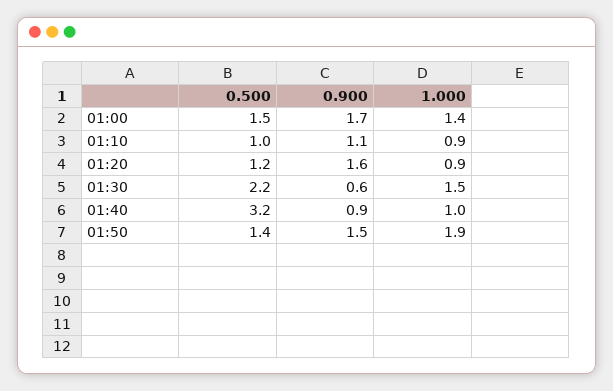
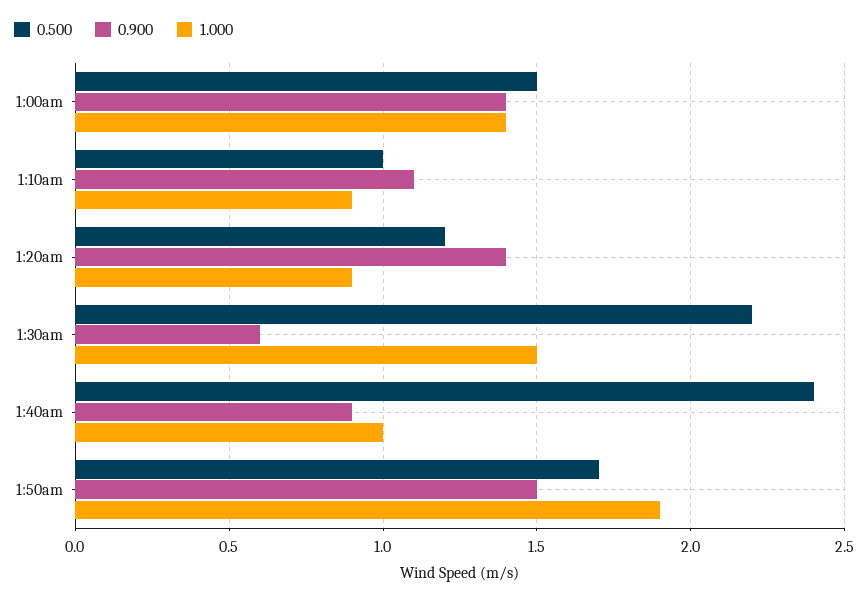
  {
    "0.500": {
      "01:00": 1.5,
      "01:10": 1,
      "01:20": 1.2,
      "01:30": 2.2,
-     "01:40": 3.2,
+     "01:40": 2.4,
-     "01:50": 1.4
+     "01:50": 1.7
    },
    "0.900": {
-     "01:00": 1.7,
+     "01:00": 1.4,
      "01:10": 1.1,
-     "01:20": 1.6,
+     "01:20": 1.4,
      "01:30": 0.6,
      "01:40": 0.9,
      "01:50": 1.5
    },
    "1.000": {
      "01:00": 1.4,
      "01:10": 0.9,
      "01:20": 0.9,
      "01:30": 1.5,
      "01:40": 1,
      "01:50": 1.9
    }
  }

